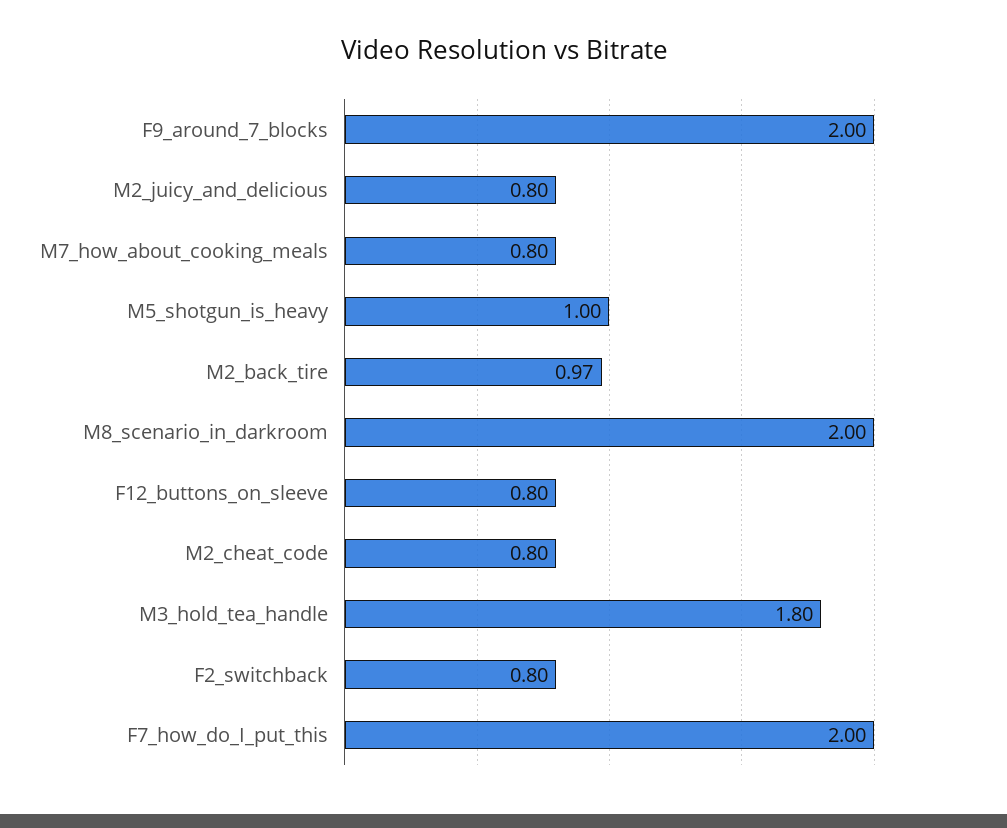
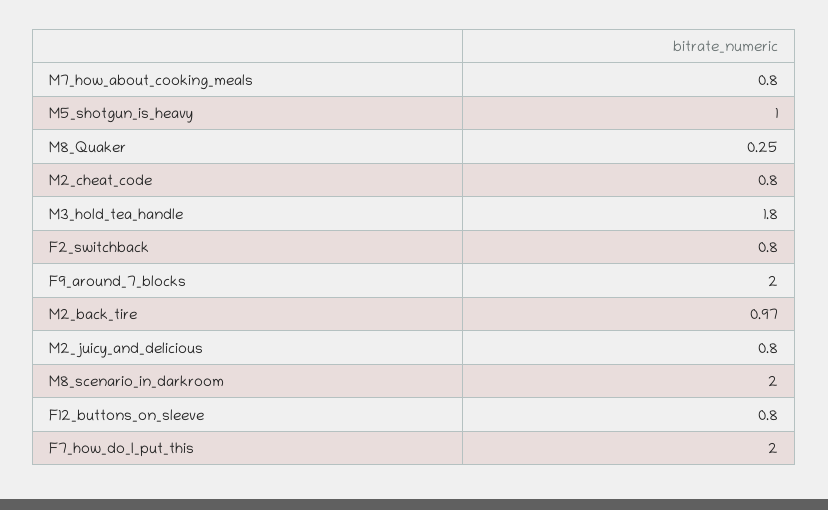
  {
    "F9_around_7_blocks": 2,
    "M2_juicy_and_delicious": 0.8,
    "M7_how_about_cooking_meals": 0.8,
    "M5_shotgun_is_heavy": 1,
    "M2_back_tire": 0.97,
    "M8_scenario_in_darkroom": 2,
    "F12_buttons_on_sleeve": 0.8,
    "M2_cheat_code": 0.8,
    "M3_hold_tea_handle": 1.8,
    "F2_switchback": 0.8,
-   "F7_how_do_I_put_this": 2
+   "F7_how_do_I_put_this": 2,
+   "M8_Quaker": 0.25
  }

